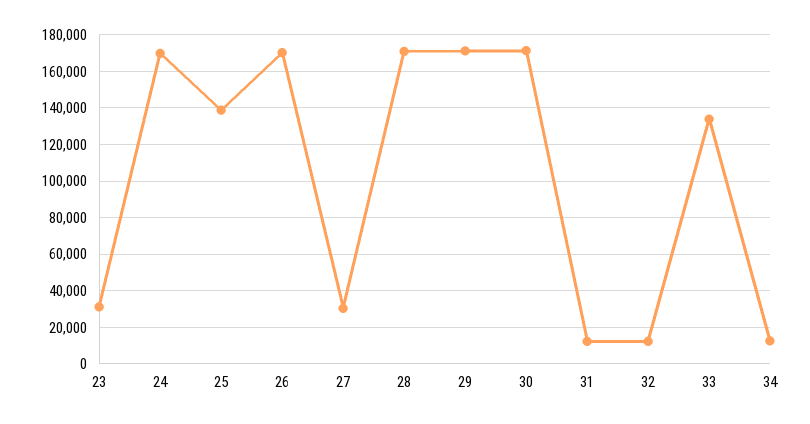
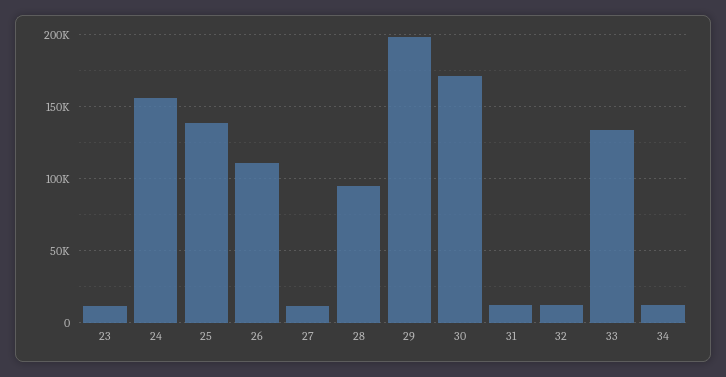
  {
-   "23": 30000,
+   "23": 10000,
-   "24": 170000,
+   "24": 155000,
    "25": 140000,
-   "26": 170000,
+   "26": 110000,
-   "27": 30000,
+   "27": 10000,
-   "28": 170000,
+   "28": 95000,
-   "29": 170000,
+   "29": 200000,
    "30": 170000,
    "31": 10000,
    "32": 10000,
    "33": 135000,
    "34": 15000
  }

